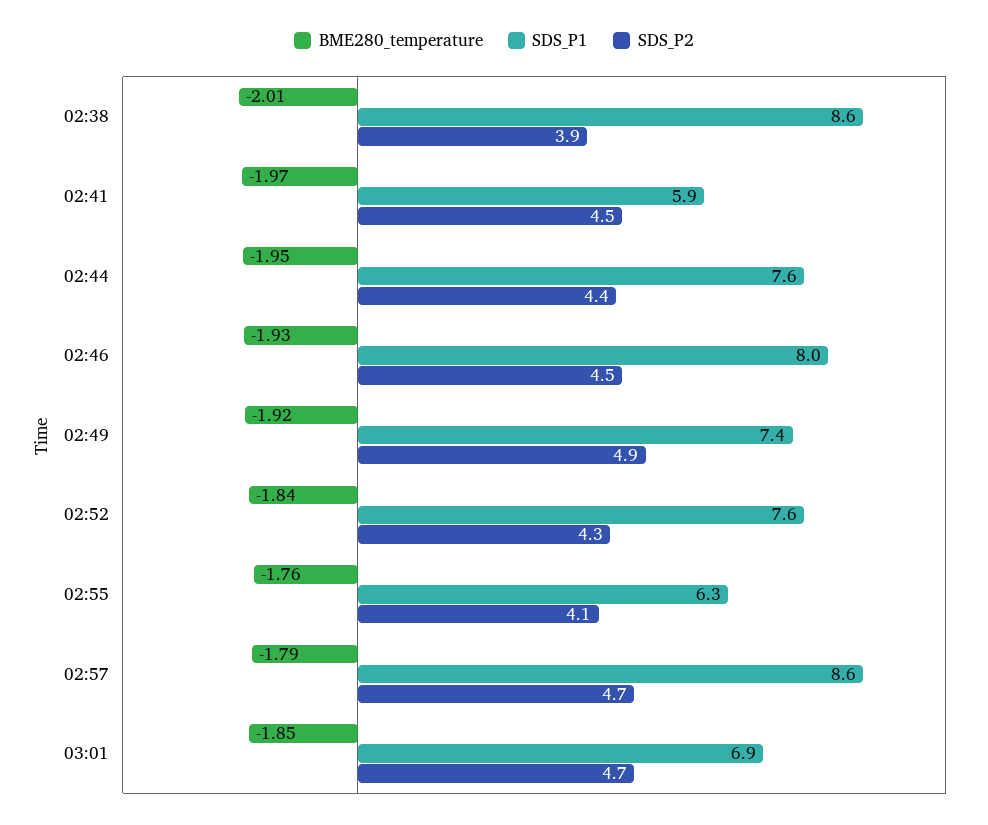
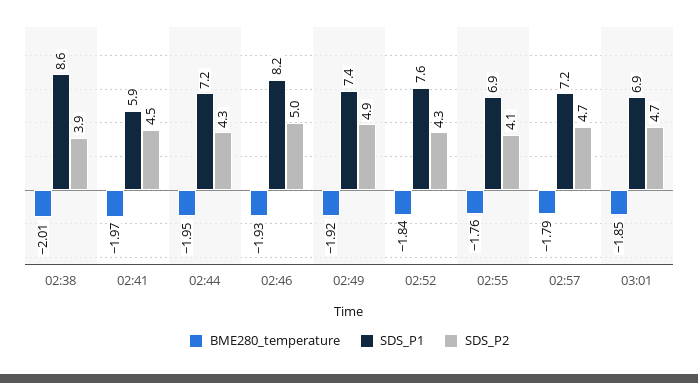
  {
    "BME280_temperature": {
      "02:38": -2.01,
      "02:41": -1.97,
      "02:44": -1.95,
      "02:46": -1.93,
      "02:49": -1.92,
      "02:52": -1.84,
      "02:55": -1.76,
      "02:57": -1.79,
      "03:01": -1.85
    },
    "SDS_P1": {
      "02:38": 8.6,
      "02:41": 5.9,
-     "02:44": 7.6,
+     "02:44": 7.2,
-     "02:46": 8,
+     "02:46": 8.2,
      "02:49": 7.4,
      "02:52": 7.6,
-     "02:55": 6.3,
+     "02:55": 6.9,
-     "02:57": 8.6,
+     "02:57": 7.2,
      "03:01": 6.9
    },
    "SDS_P2": {
      "02:38": 3.9,
      "02:41": 4.5,
-     "02:44": 4.4,
+     "02:44": 4.3,
-     "02:46": 4.5,
+     "02:46": 5,
      "02:49": 4.9,
      "02:52": 4.3,
      "02:55": 4.1,
      "02:57": 4.7,
      "03:01": 4.7
    }
  }

